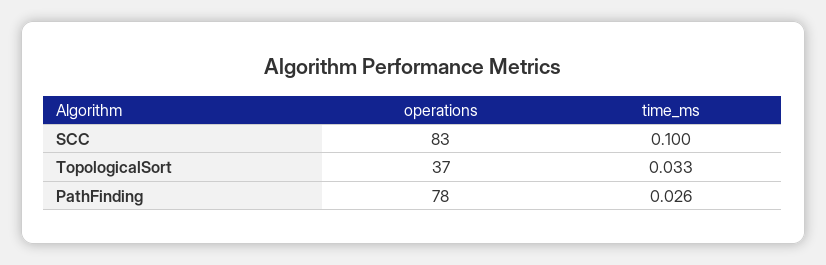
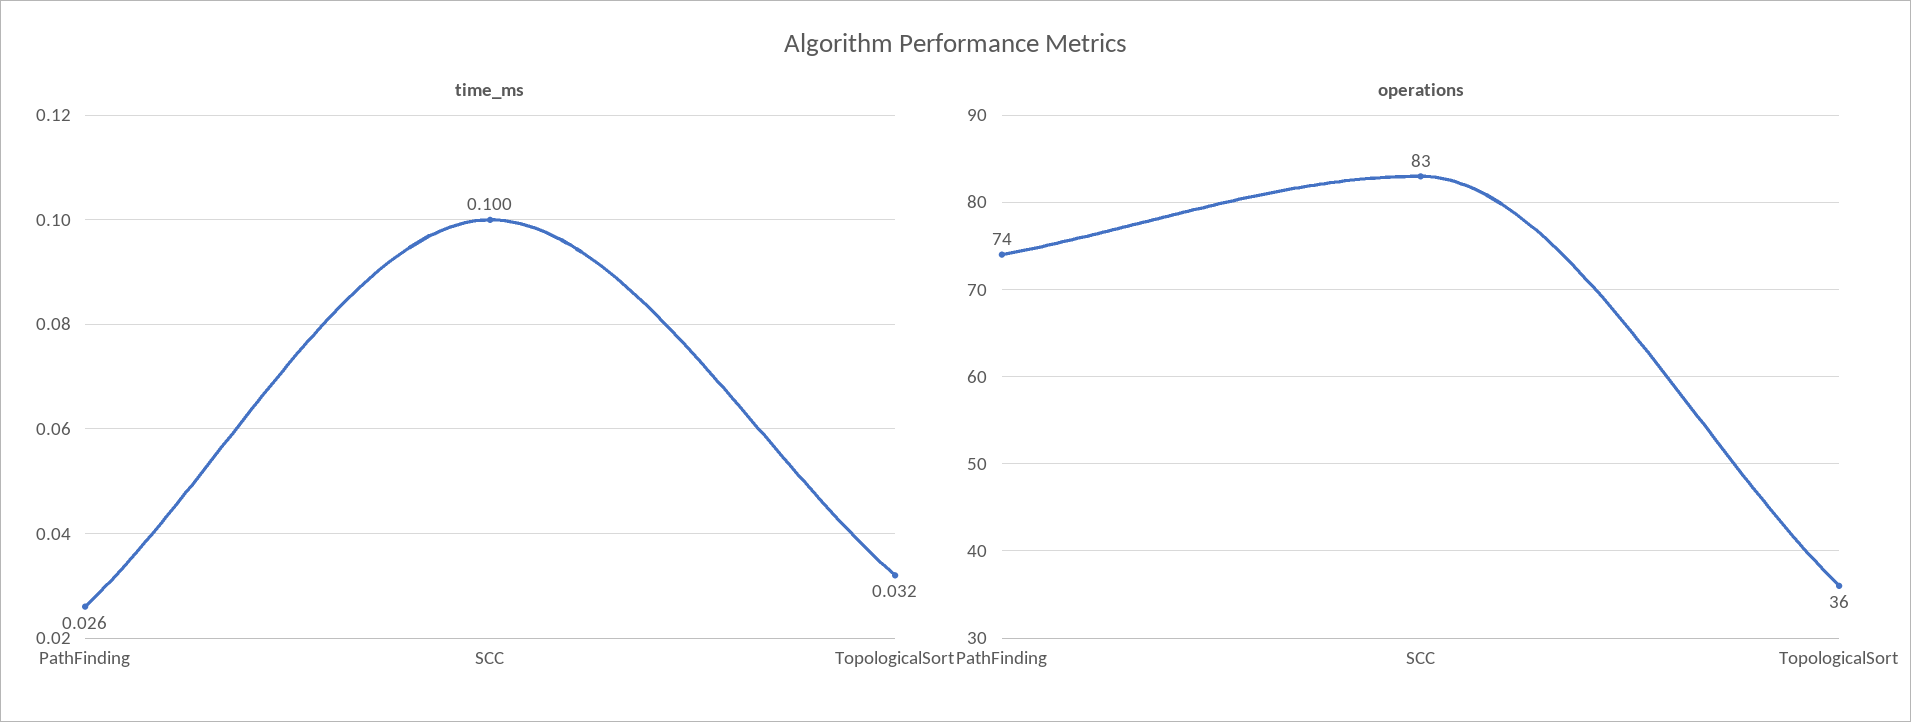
  {
    "operations": {
      "SCC": 83,
-     "TopologicalSort": 37,
+     "TopologicalSort": 36,
-     "PathFinding": 78
+     "PathFinding": 74
    },
    "time_ms": {
      "SCC": 0.1,
-     "TopologicalSort": 0.033,
+     "TopologicalSort": 0.032,
      "PathFinding": 0.026
    }
  }

